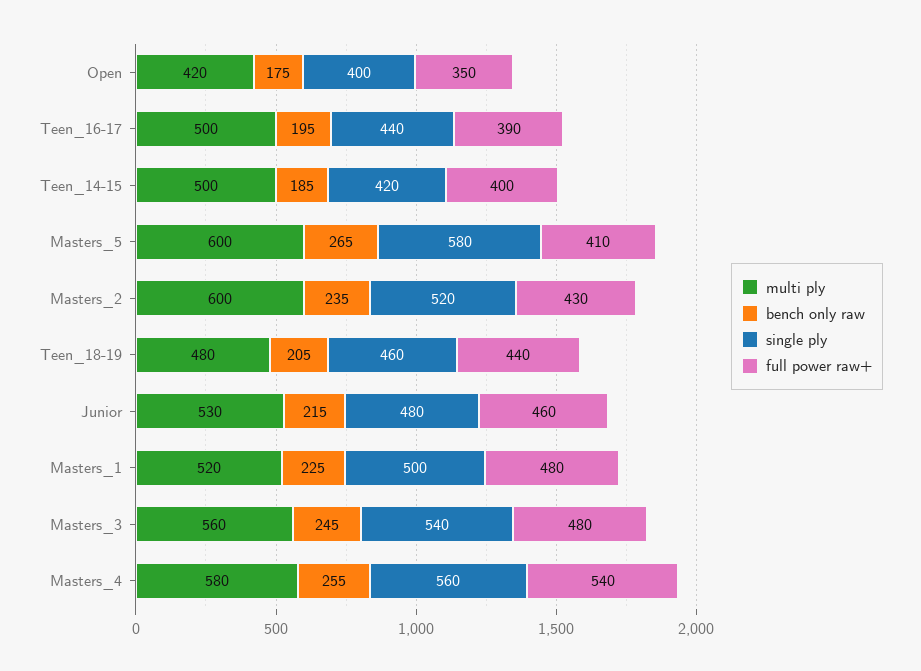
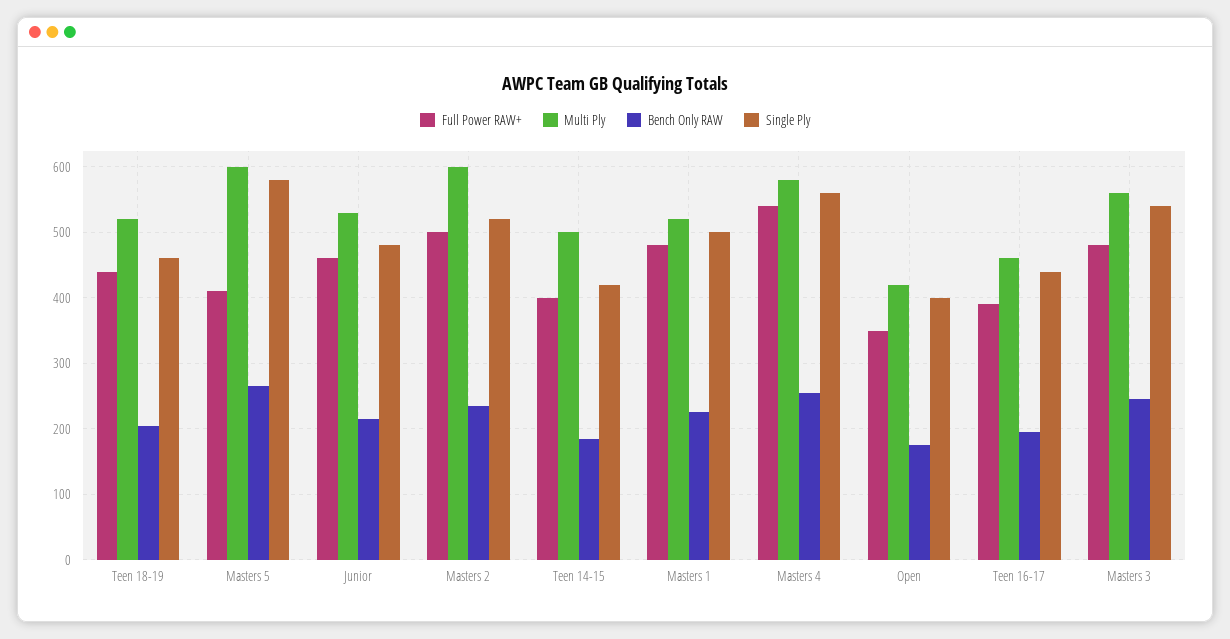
  {
    "multi ply": {
      "Open": 420,
-     "Teen_16-17": 500,
+     "Teen_16-17": 460,
      "Teen_14-15": 500,
      "Masters_5": 600,
      "Masters_2": 600,
-     "Teen_18-19": 480,
+     "Teen_18-19": 520,
      "Junior": 530,
      "Masters_1": 520,
      "Masters_3": 560,
      "Masters_4": 580
    },
    "bench only raw": {
      "Open": 175,
      "Teen_16-17": 195,
      "Teen_14-15": 185,
      "Masters_5": 265,
      "Masters_2": 235,
      "Teen_18-19": 205,
      "Junior": 215,
      "Masters_1": 225,
      "Masters_3": 245,
      "Masters_4": 255
    },
    "single ply": {
      "Open": 400,
      "Teen_16-17": 440,
      "Teen_14-15": 420,
      "Masters_5": 580,
      "Masters_2": 520,
      "Teen_18-19": 460,
      "Junior": 480,
      "Masters_1": 500,
      "Masters_3": 540,
      "Masters_4": 560
    },
    "full power raw+": {
      "Open": 350,
      "Teen_16-17": 390,
      "Teen_14-15": 400,
      "Masters_5": 410,
-     "Masters_2": 430,
+     "Masters_2": 500,
      "Teen_18-19": 440,
      "Junior": 460,
      "Masters_1": 480,
      "Masters_3": 480,
      "Masters_4": 540
    }
  }

